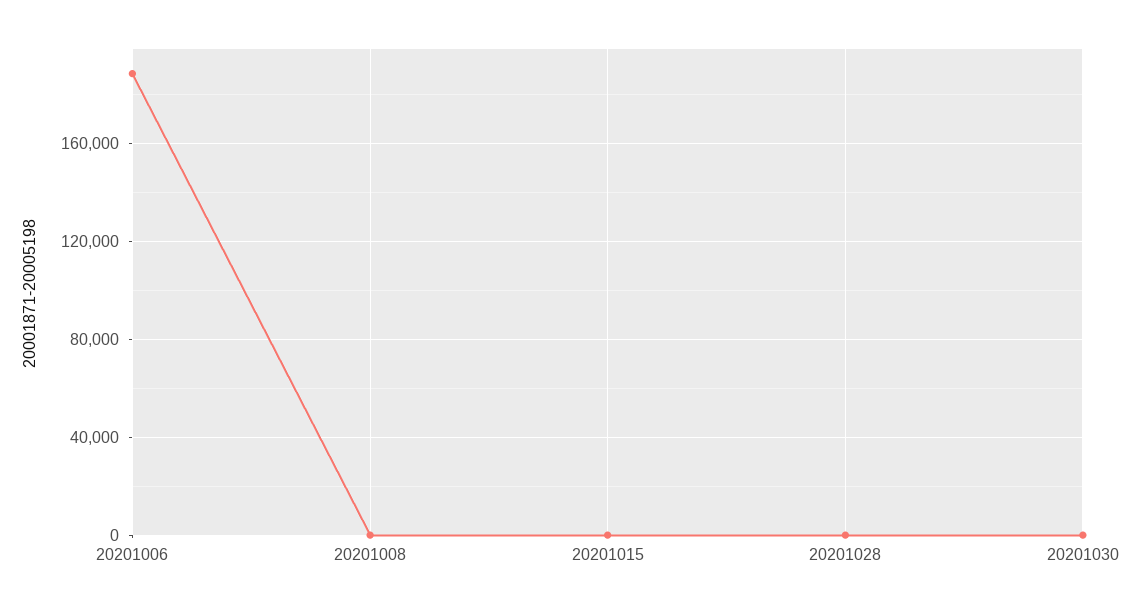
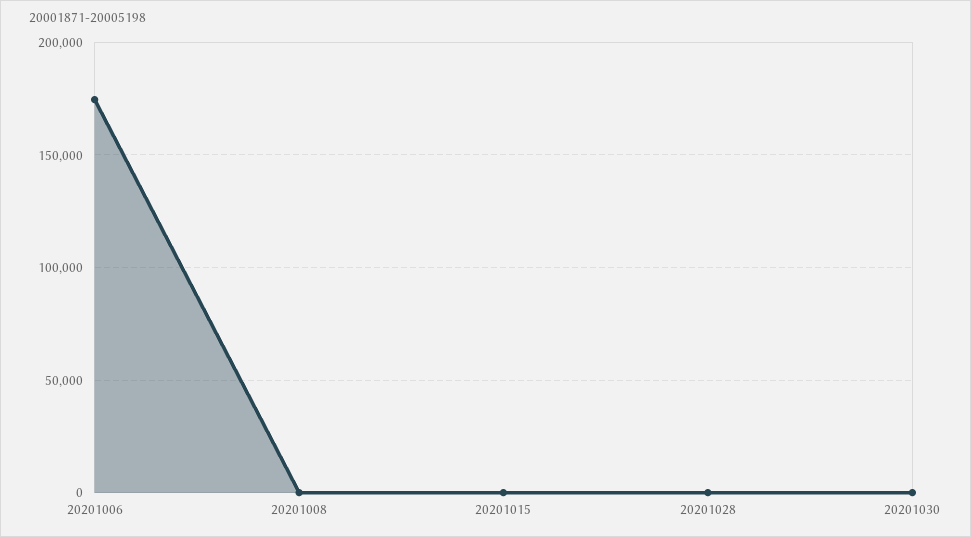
  {
-   "20201006": 190000,
+   "20201006": 175000,
    "20201008": 0,
    "20201015": 0,
    "20201028": 0,
    "20201030": 0
  }

